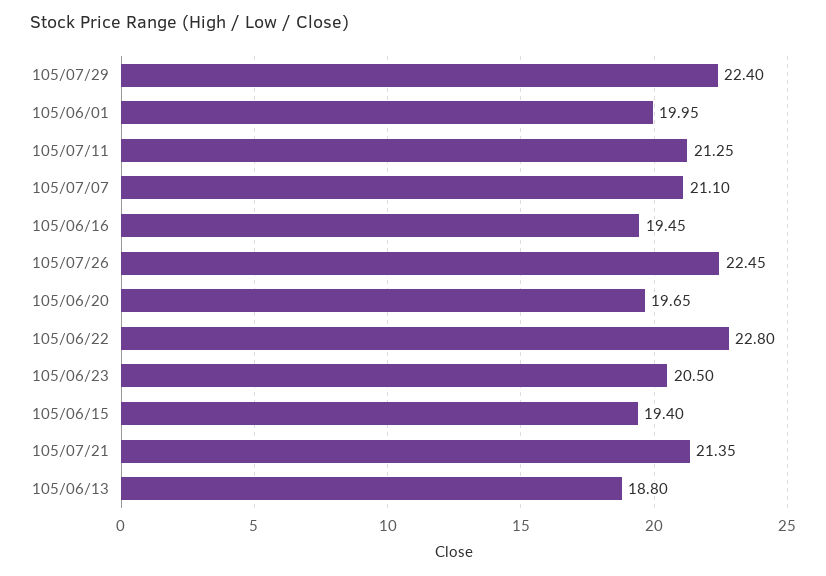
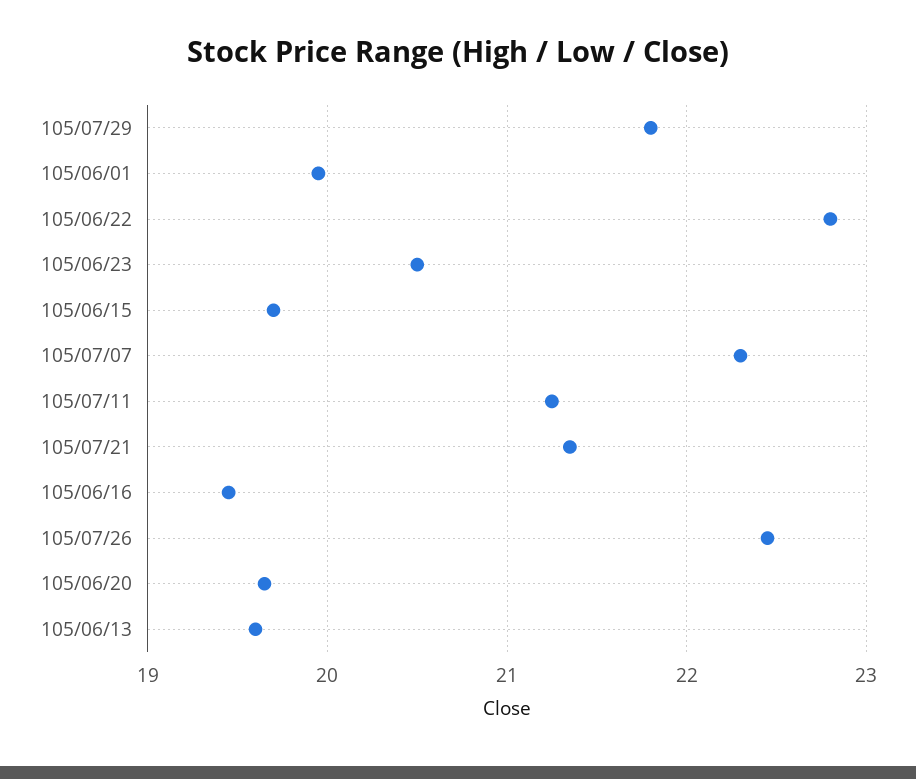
  {
-   "105/07/29": 22.4,
+   "105/07/29": 21.8,
    "105/06/01": 19.95,
    "105/07/11": 21.25,
-   "105/07/07": 21.1,
+   "105/07/07": 22.3,
    "105/06/16": 19.45,
    "105/07/26": 22.45,
    "105/06/20": 19.65,
    "105/06/22": 22.8,
    "105/06/23": 20.5,
-   "105/06/15": 19.4,
+   "105/06/15": 19.7,
    "105/07/21": 21.35,
-   "105/06/13": 18.8
+   "105/06/13": 19.6
  }

